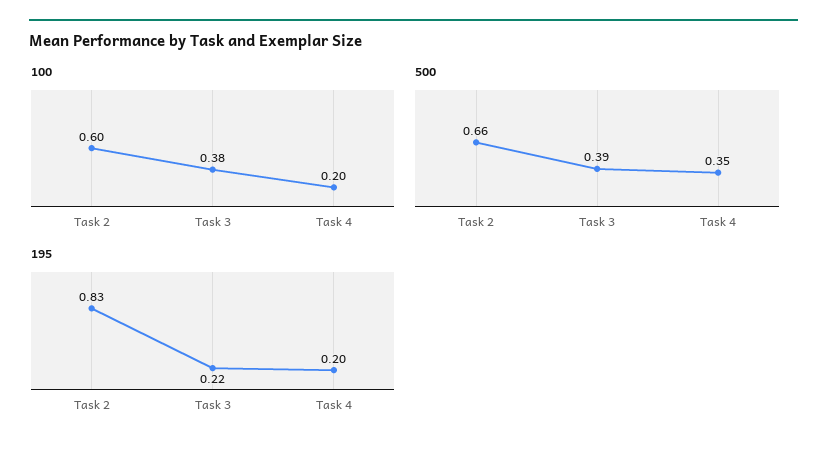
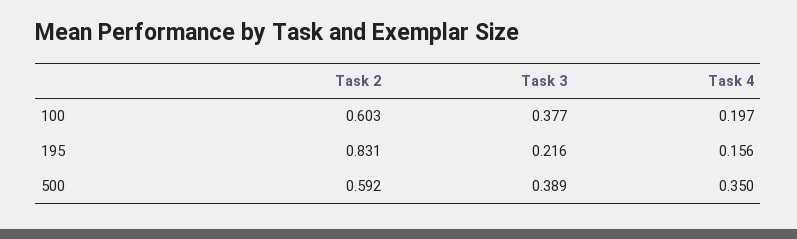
  {
    "100": {
      "Task 2": 0.603,
      "Task 3": 0.377,
      "Task 4": 0.197
    },
    "500": {
-     "Task 2": 0.66,
+     "Task 2": 0.592,
      "Task 3": 0.389,
      "Task 4": 0.35
    },
    "195": {
      "Task 2": 0.831,
      "Task 3": 0.216,
-     "Task 4": 0.2
+     "Task 4": 0.156
    }
  }

